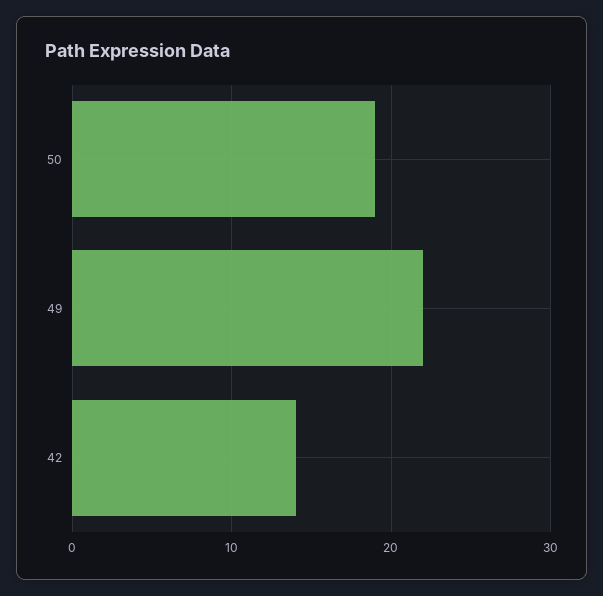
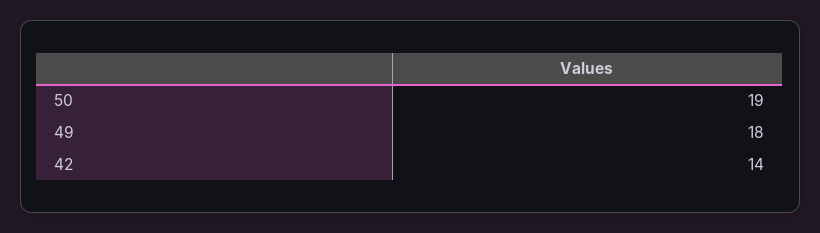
  {
    "50": 19,
-   "49": 22,
+   "49": 18,
    "42": 14
  }

